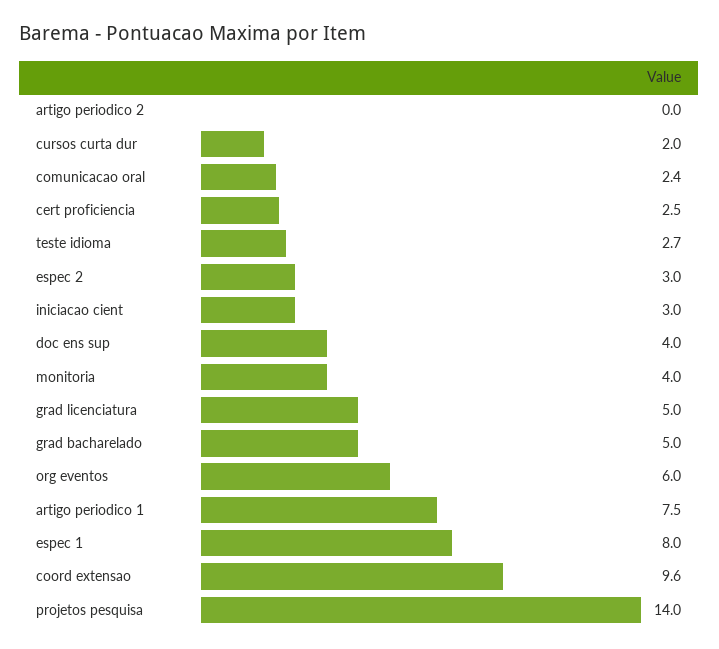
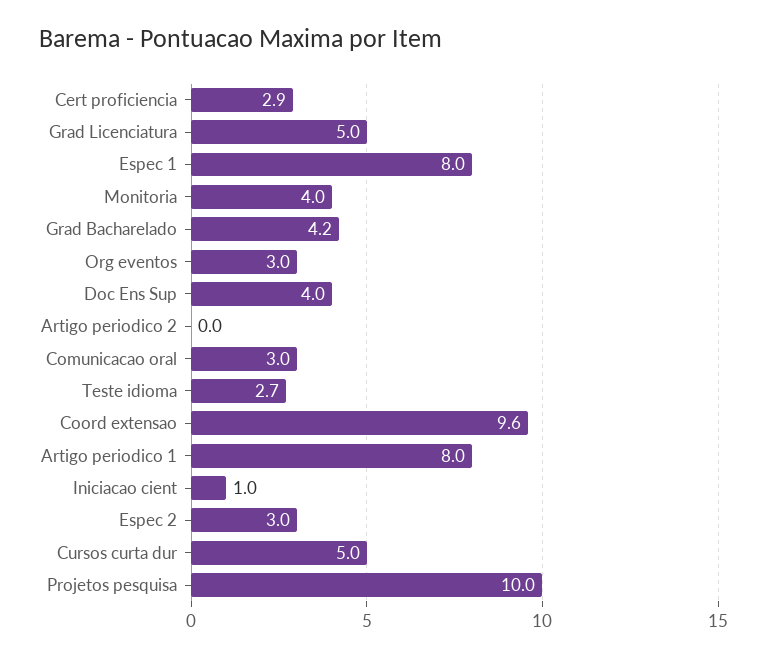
  {
    "artigo periodico 2": 0,
-   "cursos curta dur": 2,
+   "cursos curta dur": 5,
-   "comunicacao oral": 2.4,
+   "comunicacao oral": 3,
-   "cert proficiencia": 2.5,
+   "cert proficiencia": 2.9,
    "teste idioma": 2.7,
    "espec 2": 3,
-   "iniciacao cient": 3,
+   "iniciacao cient": 1,
    "doc ens sup": 4,
    "monitoria": 4,
    "grad licenciatura": 5,
-   "grad bacharelado": 5,
+   "grad bacharelado": 4.2,
-   "org eventos": 6,
+   "org eventos": 3,
-   "artigo periodico 1": 7.5,
+   "artigo periodico 1": 8,
    "espec 1": 8,
    "coord extensao": 9.6,
-   "projetos pesquisa": 14
+   "projetos pesquisa": 10
  }

